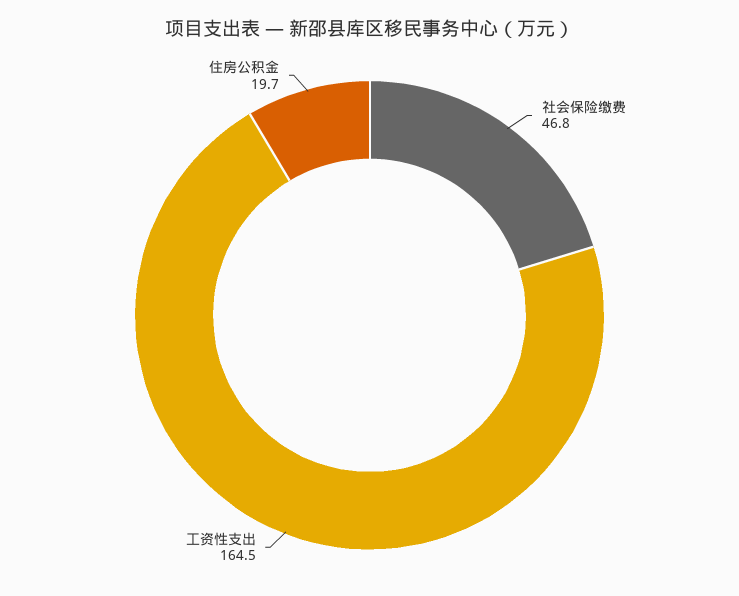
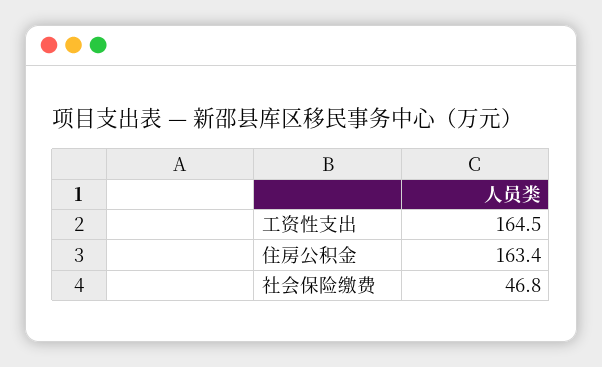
  {
    "社会保险缴费": 46.8,
    "工资性支出": 164.5,
-   "住房公积金": 19.7
+   "住房公积金": 163.4
  }

